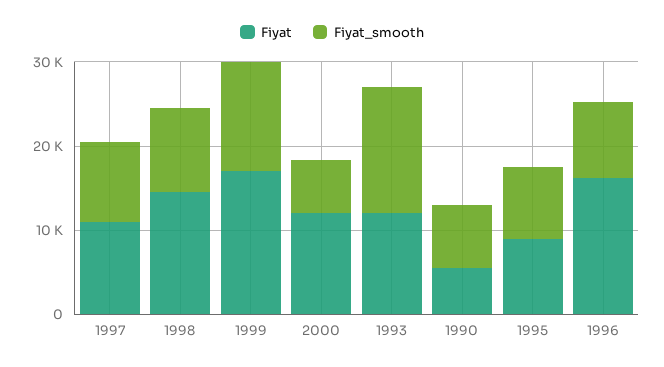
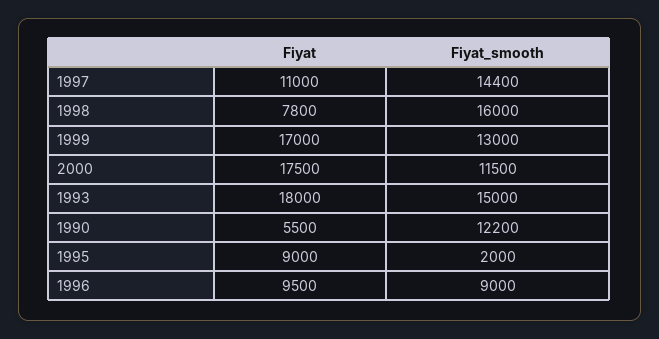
  {
    "Fiyat": {
      "1997": 11000,
-     "1998": 14000,
+     "1998": 7800,
      "1999": 17000,
-     "2000": 12000,
+     "2000": 17500,
-     "1993": 12000,
+     "1993": 18000,
      "1990": 5500,
      "1995": 9000,
-     "1996": 16000
+     "1996": 9500
    },
    "Fiyat_smooth": {
-     "1997": 10000,
+     "1997": 14400,
-     "1998": 10000,
+     "1998": 16000,
      "1999": 13000,
-     "2000": 6000,
+     "2000": 11500,
      "1993": 15000,
-     "1990": 8000,
+     "1990": 12200,
-     "1995": 8000,
+     "1995": 2000,
      "1996": 9000
    }
  }

